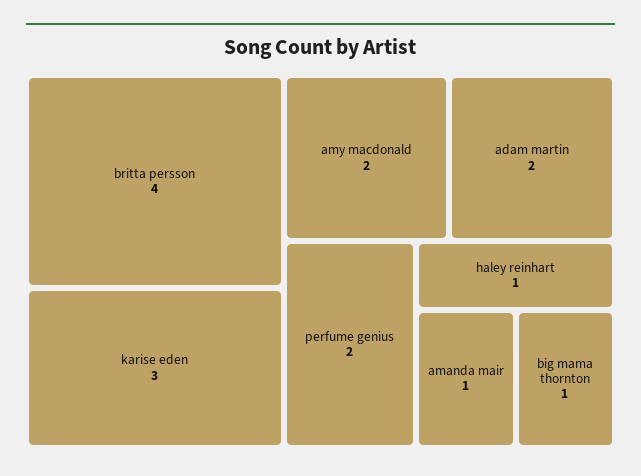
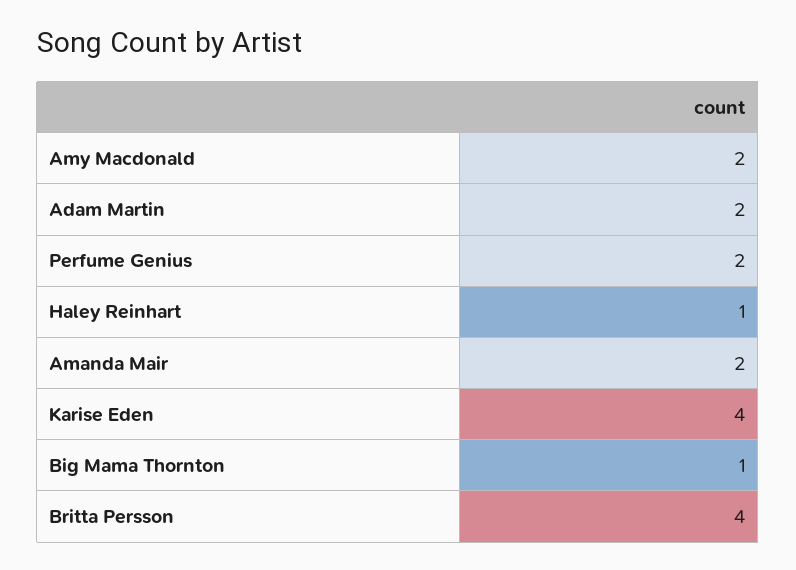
  {
    "britta persson": 4,
-   "karise eden": 3,
+   "karise eden": 4,
    "amy macdonald": 2,
    "adam martin": 2,
    "perfume genius": 2,
    "haley reinhart": 1,
-   "amanda mair": 1,
+   "amanda mair": 2,
    "big mama thornton": 1
  }

